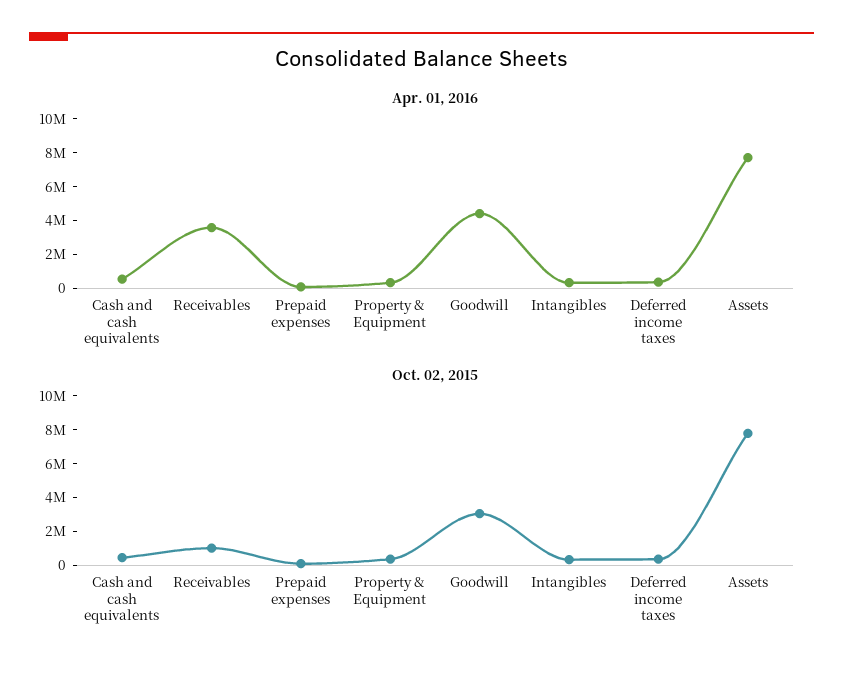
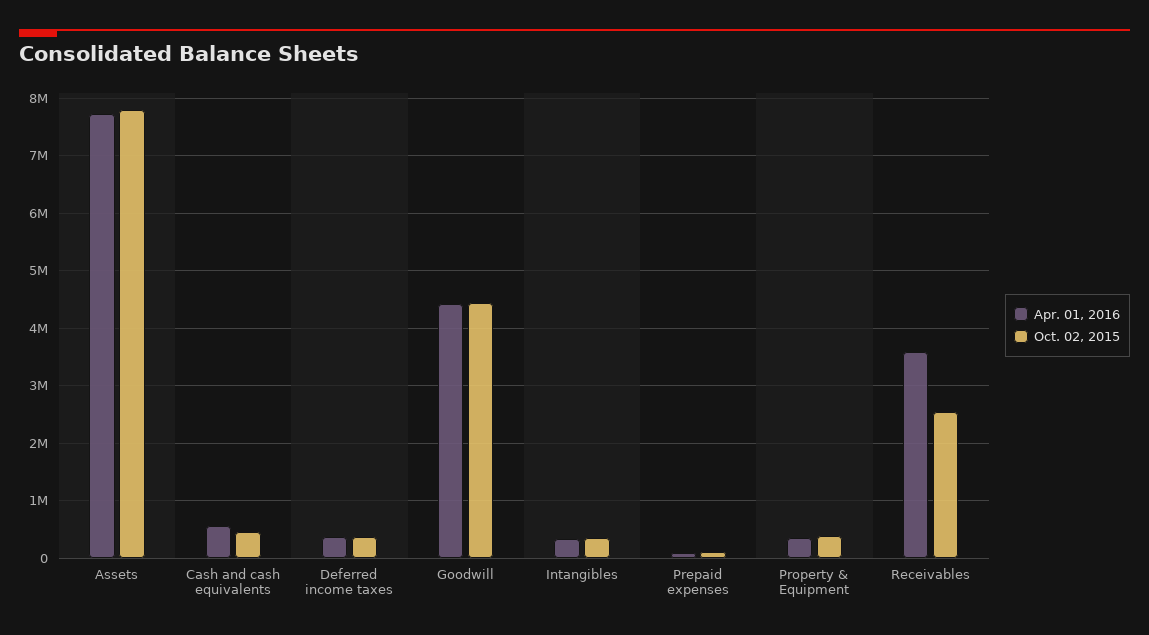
  {
    "Apr. 01, 2016": {
      "Cash and cash equivalents": 600000,
      "Receivables": 3600000,
      "Prepaid expenses": 0,
      "Property & Equipment": 400000,
      "Goodwill": 4400000,
      "Intangibles": 400000,
      "Deferred income taxes": 400000,
      "Assets": 7800000
    },
    "Oct. 02, 2015": {
      "Cash and cash equivalents": 400000,
-     "Receivables": 1000000,
+     "Receivables": 2600000,
      "Prepaid expenses": 200000,
      "Property & Equipment": 400000,
-     "Goodwill": 3000000,
+     "Goodwill": 4400000,
      "Intangibles": 400000,
      "Deferred income taxes": 400000,
      "Assets": 7800000
    }
  }

